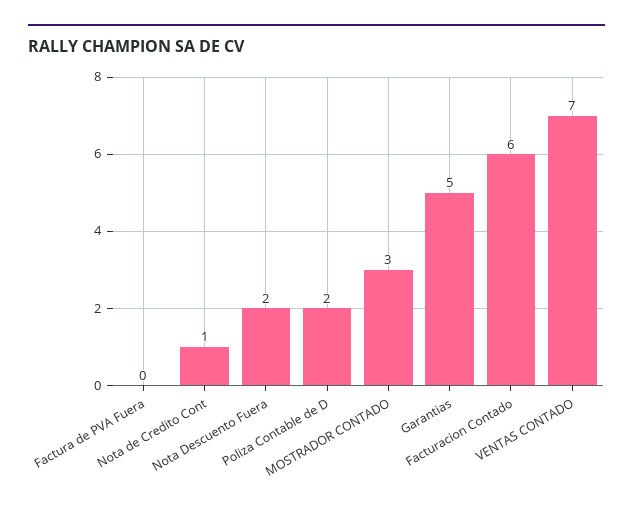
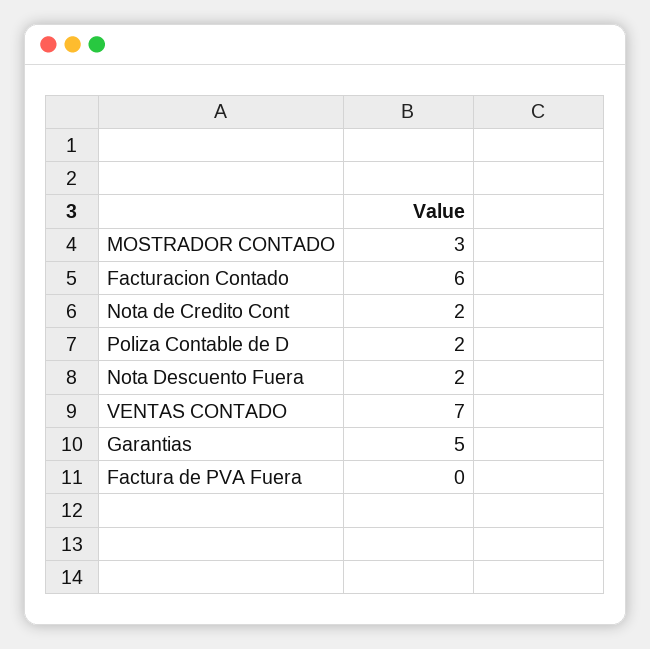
  {
    "Factura de PVA Fuera": 0,
-   "Nota de Credito Cont": 1,
+   "Nota de Credito Cont": 2,
    "Nota Descuento Fuera": 2,
    "Poliza Contable de D": 2,
    "MOSTRADOR CONTADO": 3,
    "Garantias": 5,
    "Facturacion Contado": 6,
    "VENTAS CONTADO": 7
  }

